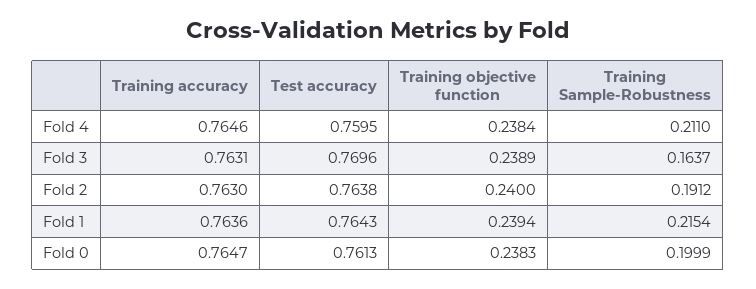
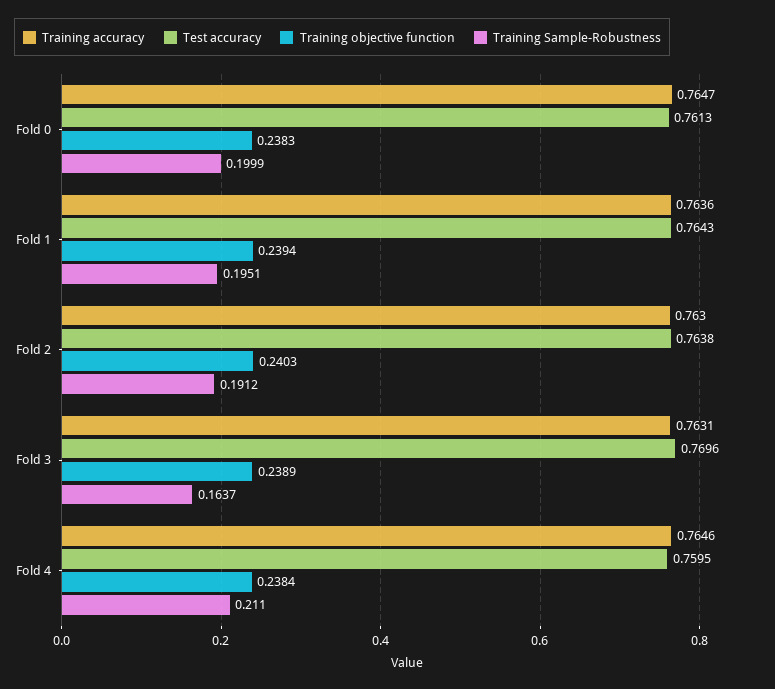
  {
    "Training accuracy": {
      "Fold 4": 0.7646,
      "Fold 3": 0.7631,
      "Fold 2": 0.763,
      "Fold 1": 0.7636,
      "Fold 0": 0.7647
    },
    "Test accuracy": {
      "Fold 4": 0.7595,
      "Fold 3": 0.7696,
      "Fold 2": 0.7638,
      "Fold 1": 0.7643,
      "Fold 0": 0.7613
    },
    "Training objective function": {
      "Fold 4": 0.2384,
      "Fold 3": 0.2389,
-     "Fold 2": 0.24,
+     "Fold 2": 0.2403,
      "Fold 1": 0.2394,
      "Fold 0": 0.2383
    },
    "Training Sample-Robustness": {
      "Fold 4": 0.211,
      "Fold 3": 0.1637,
      "Fold 2": 0.1912,
-     "Fold 1": 0.2154,
+     "Fold 1": 0.1951,
      "Fold 0": 0.1999
    }
  }

